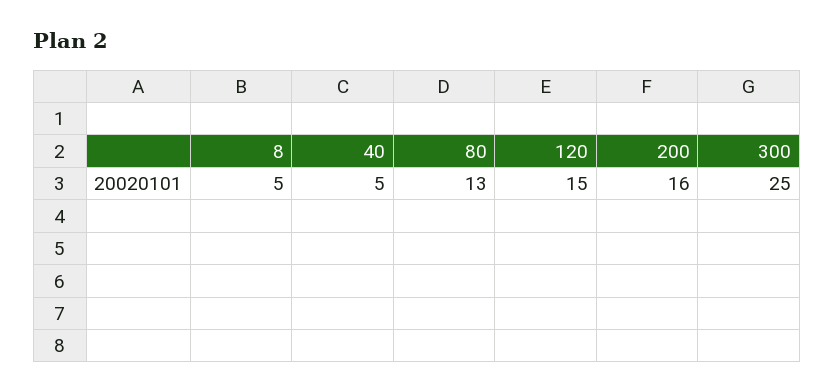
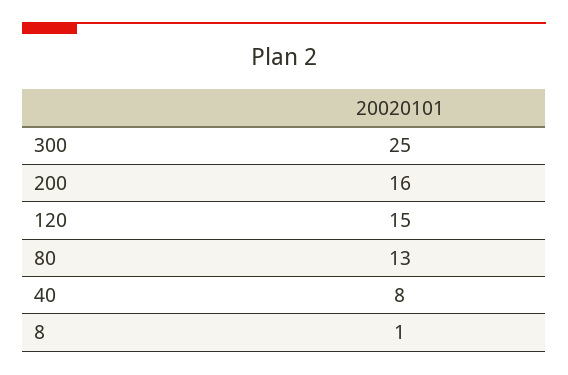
  {
-   "8": 5,
+   "8": 1,
-   "40": 5,
+   "40": 8,
    "80": 13,
    "120": 15,
    "200": 16,
    "300": 25
  }

